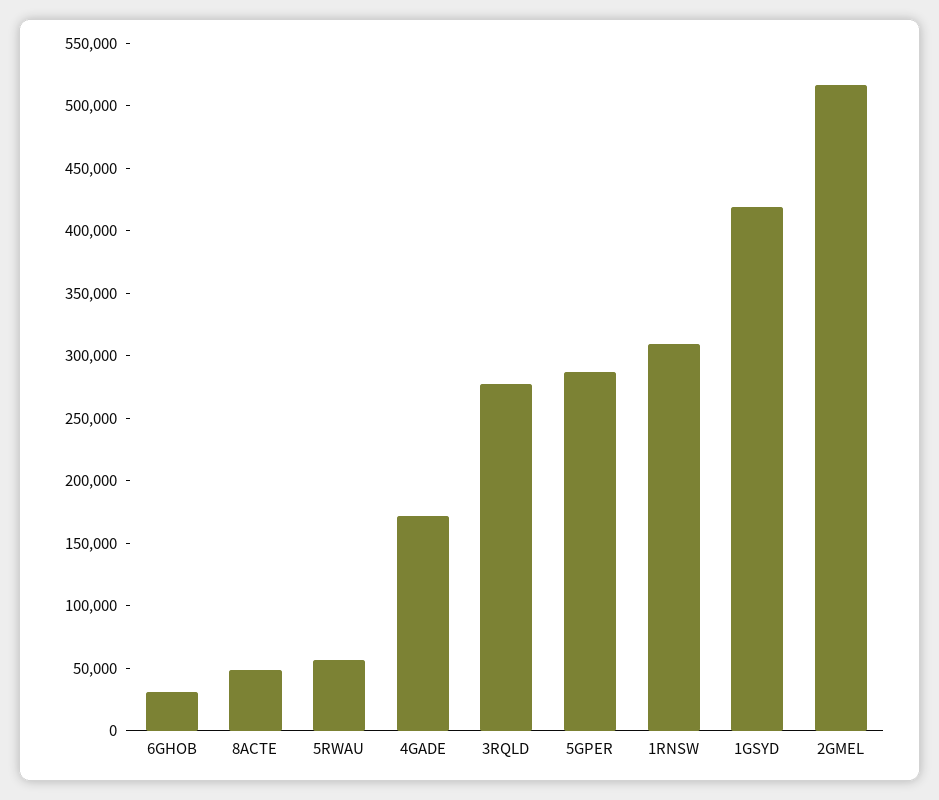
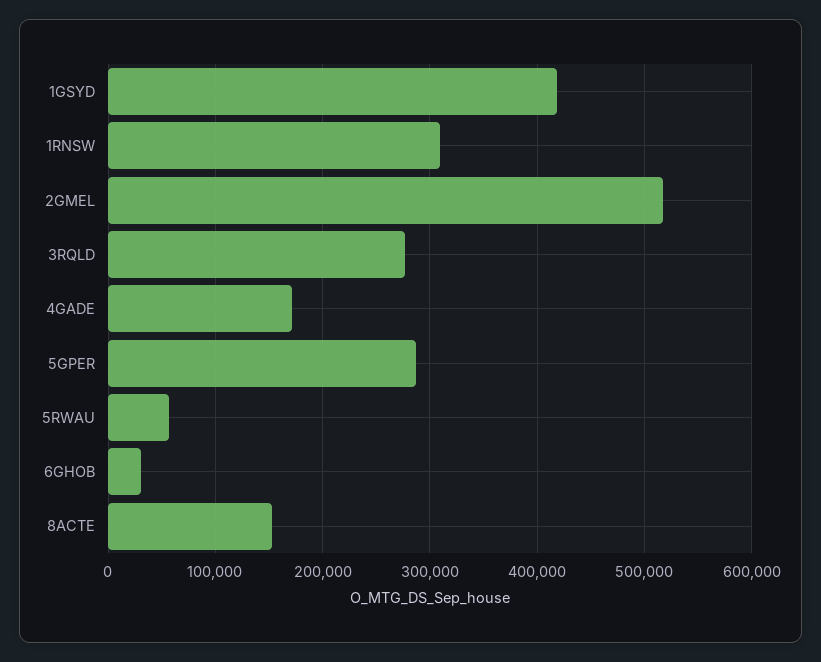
  {
    "6GHOB": 30000,
-   "8ACTE": 50000,
+   "8ACTE": 150000,
    "5RWAU": 60000,
    "4GADE": 170000,
    "3RQLD": 280000,
    "5GPER": 290000,
    "1RNSW": 310000,
    "1GSYD": 420000,
    "2GMEL": 520000
  }

